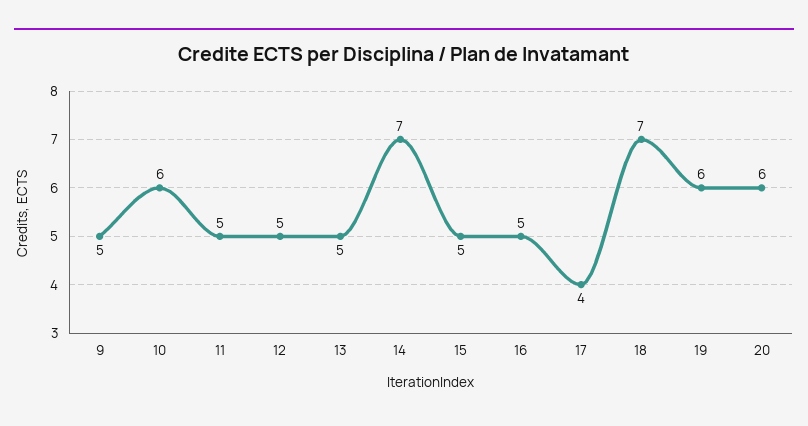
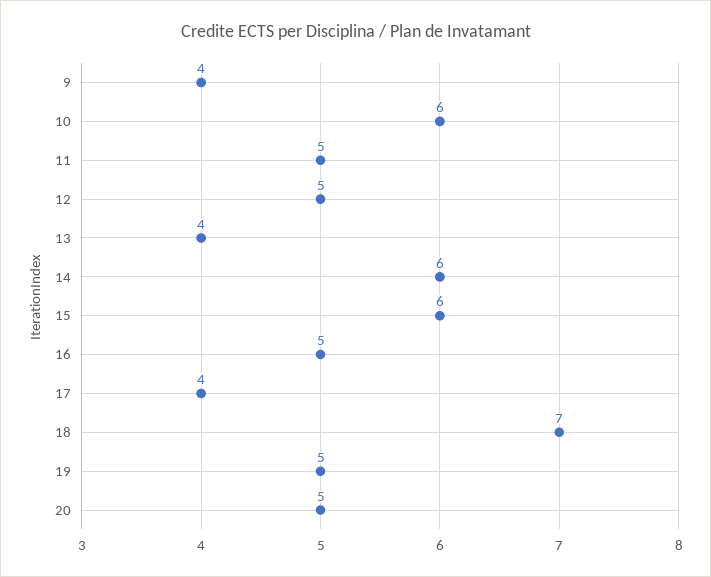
  {
-   "9": 5,
+   "9": 4,
    "10": 6,
    "11": 5,
    "12": 5,
-   "13": 5,
+   "13": 4,
-   "14": 7,
+   "14": 6,
-   "15": 5,
+   "15": 6,
    "16": 5,
    "17": 4,
    "18": 7,
-   "19": 6,
+   "19": 5,
-   "20": 6
+   "20": 5
  }

